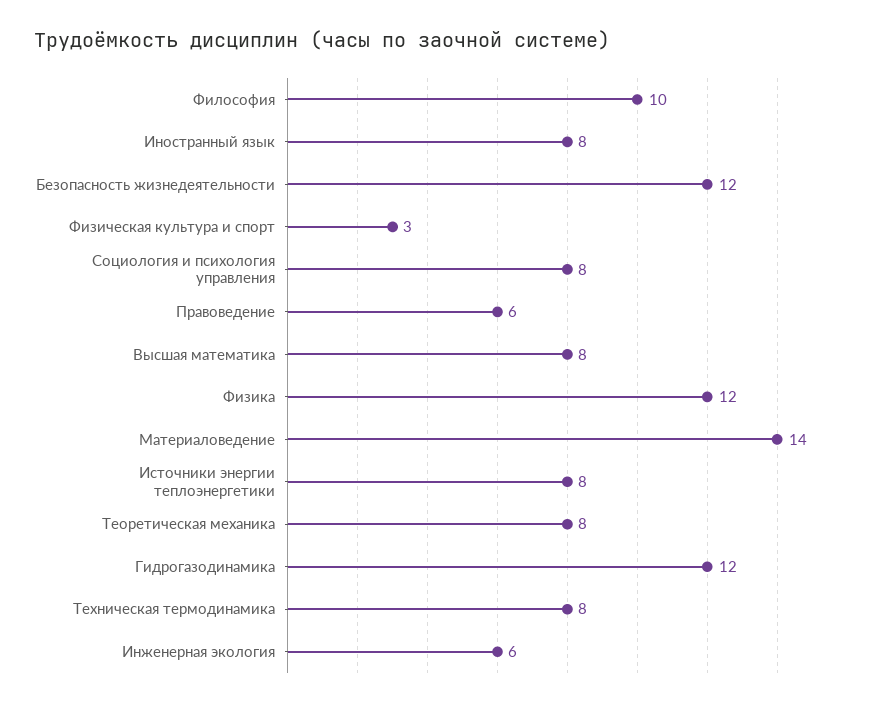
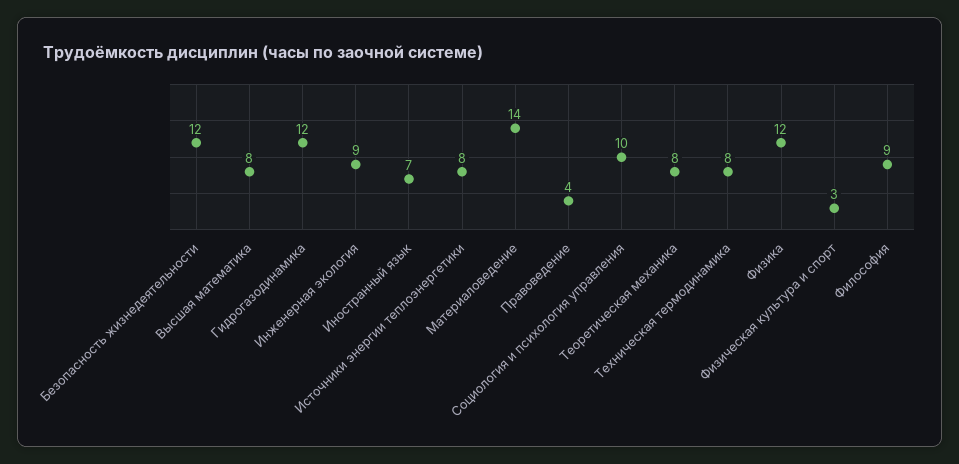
  {
-   "Философия": 10,
+   "Философия": 9,
-   "Иностранный язык": 8,
+   "Иностранный язык": 7,
    "Безопасность жизнедеятельности": 12,
    "Физическая культура и спорт": 3,
-   "Социология и психология управления": 8,
+   "Социология и психология управления": 10,
-   "Правоведение": 6,
+   "Правоведение": 4,
    "Высшая математика": 8,
    "Физика": 12,
    "Материаловедение": 14,
    "Источники энергии теплоэнергетики": 8,
    "Теоретическая механика": 8,
    "Гидрогазодинамика": 12,
    "Техническая термодинамика": 8,
-   "Инженерная экология": 6
+   "Инженерная экология": 9
  }

